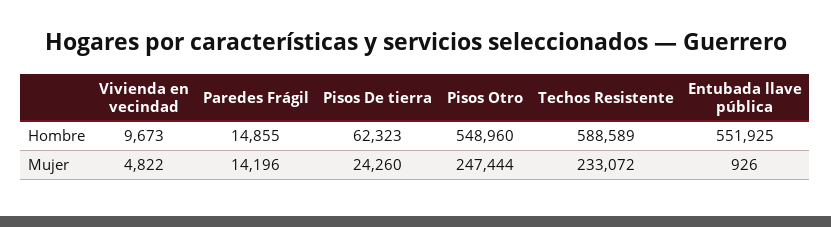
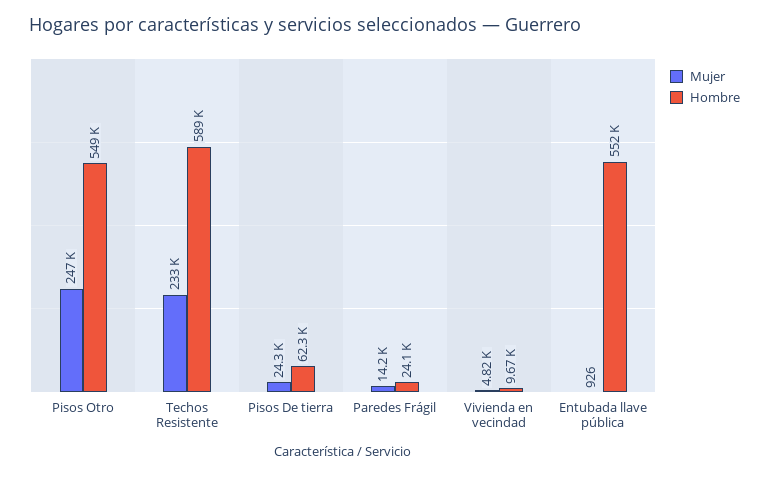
  {
    "Hombre": {
      "Vivienda en vecindad": 9673,
-     "Paredes Frágil": 14855,
+     "Paredes Frágil": 24100,
      "Pisos De tierra": 62323,
      "Pisos Otro": 548960,
      "Techos Resistente": 588589,
      "Entubada llave pública": 551925
    },
    "Mujer": {
      "Vivienda en vecindad": 4822,
      "Paredes Frágil": 14196,
      "Pisos De tierra": 24260,
      "Pisos Otro": 247444,
      "Techos Resistente": 233072,
      "Entubada llave pública": 926
    }
  }

